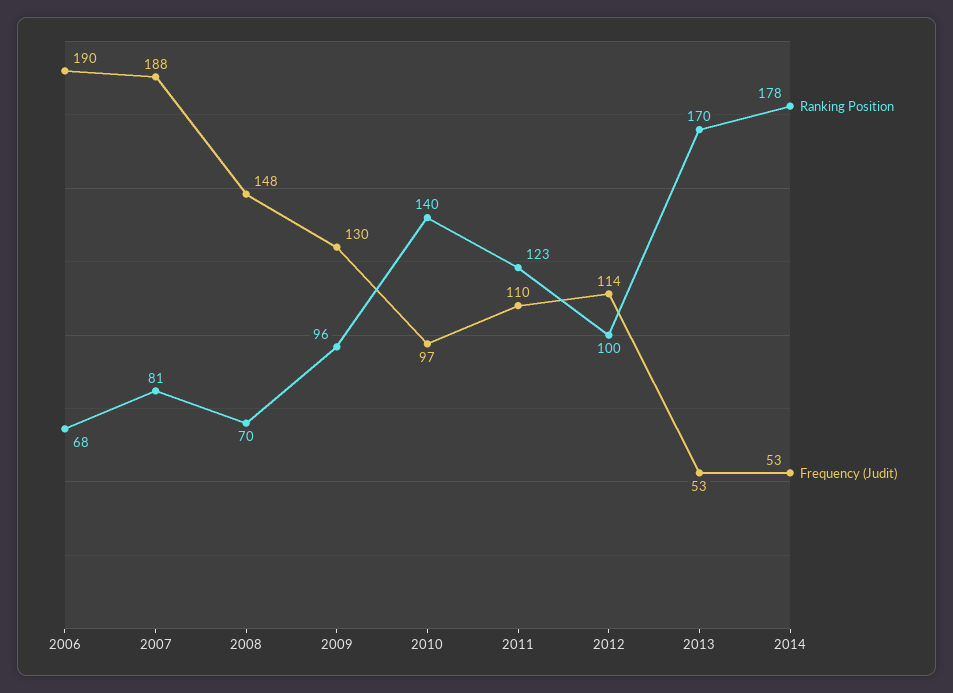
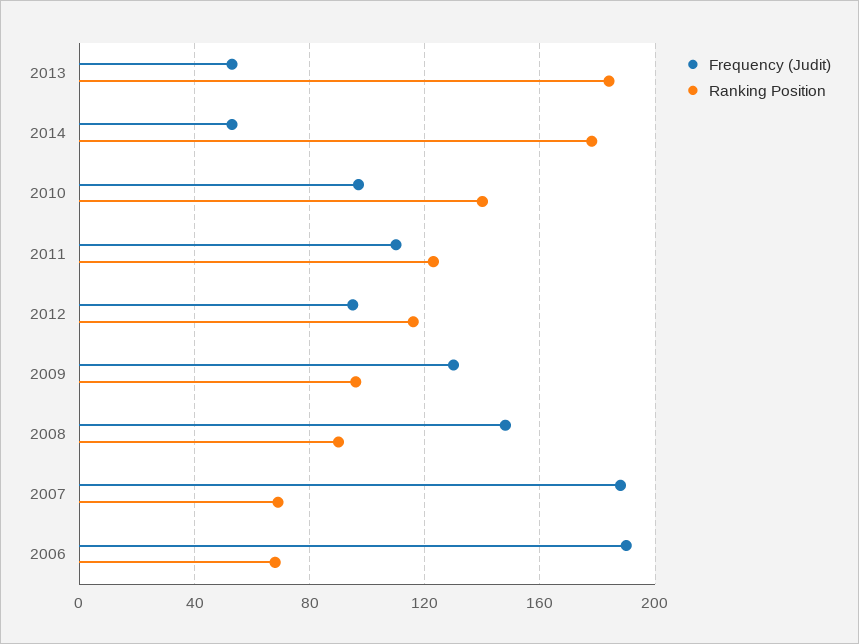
  {
    "Ranking Position": {
      "2006": 68,
-     "2007": 81,
+     "2007": 70,
-     "2008": 70,
+     "2008": 90,
      "2009": 96,
      "2010": 140,
      "2011": 123,
-     "2012": 100,
+     "2012": 115,
-     "2013": 170,
+     "2013": 185,
      "2014": 178
    },
    "Frequency (Judit)": {
      "2006": 190,
      "2007": 188,
      "2008": 148,
      "2009": 130,
      "2010": 97,
      "2011": 110,
-     "2012": 114,
+     "2012": 95,
      "2013": 53,
      "2014": 53
    }
  }

